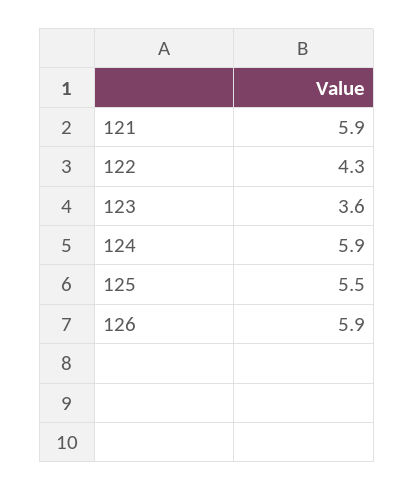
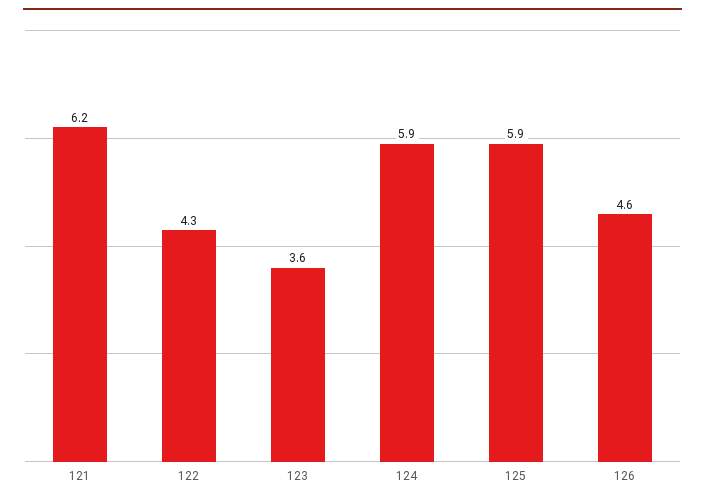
  {
-   "121": 5.9,
+   "121": 6.2,
    "122": 4.3,
    "123": 3.6,
    "124": 5.9,
-   "125": 5.5,
+   "125": 5.9,
-   "126": 5.9
+   "126": 4.6
  }

